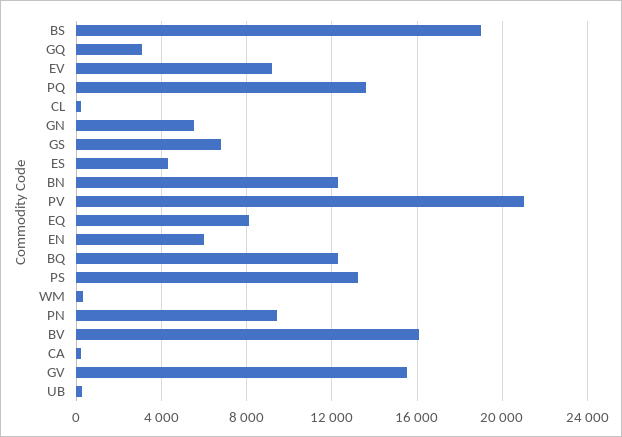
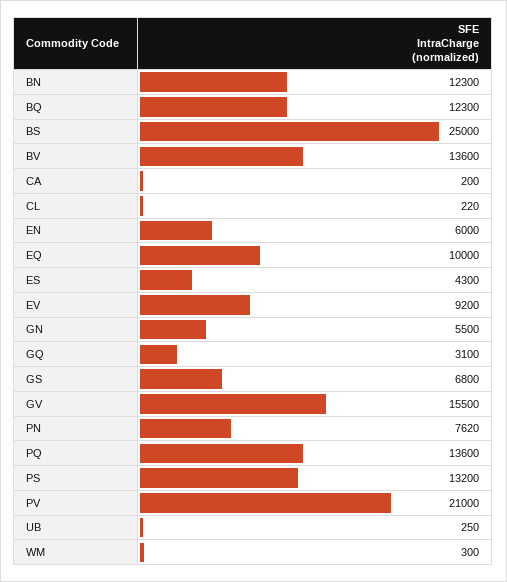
  {
-   "BS": 19000,
+   "BS": 25000,
    "GQ": 3100,
    "EV": 9200,
    "PQ": 13600,
    "CL": 220,
    "GN": 5500,
    "GS": 6800,
    "ES": 4300,
    "BN": 12300,
    "PV": 21000,
-   "EQ": 8000,
+   "EQ": 10000,
    "EN": 6000,
    "BQ": 12300,
    "PS": 13200,
    "WM": 300,
-   "PN": 9500,
+   "PN": 7620,
-   "BV": 16000,
+   "BV": 13600,
    "CA": 200,
    "GV": 15500,
    "UB": 250
  }

